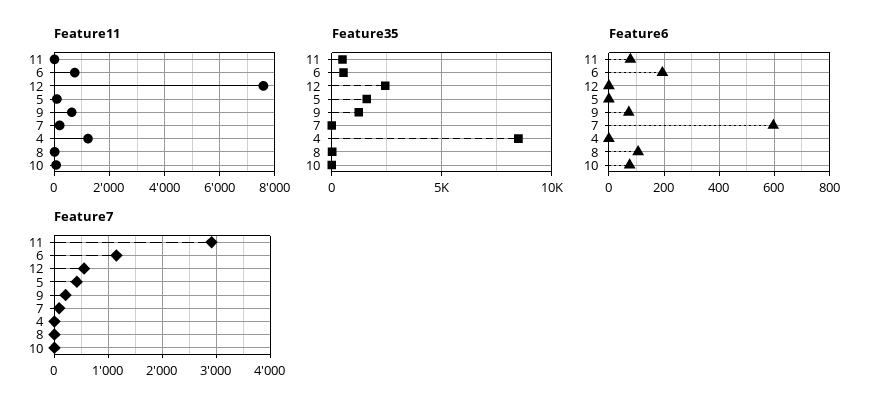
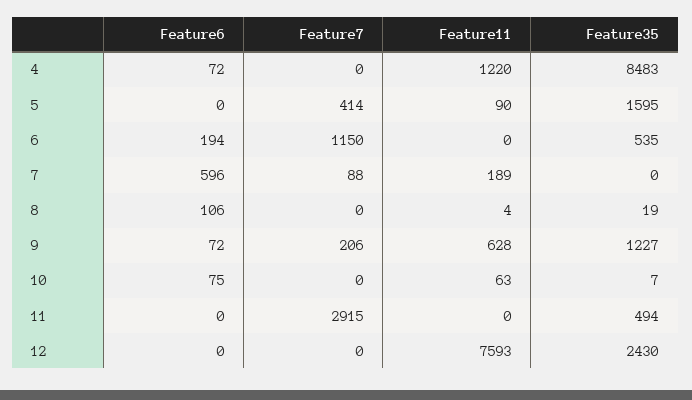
  {
    "Feature11": {
      "11": 0,
-     "6": 750,
+     "6": 0,
      "12": 7593,
      "5": 90,
      "9": 628,
      "7": 189,
      "4": 1220,
      "8": 4,
      "10": 63
    },
    "Feature35": {
      "11": 494,
      "6": 535,
      "12": 2430,
      "5": 1595,
      "9": 1227,
      "7": 0,
      "4": 8483,
      "8": 19,
      "10": 7
    },
    "Feature6": {
-     "11": 75,
+     "11": 0,
      "6": 194,
      "12": 0,
      "5": 0,
      "9": 72,
      "7": 596,
-     "4": 0,
+     "4": 72,
      "8": 106,
      "10": 75
    },
    "Feature7": {
      "11": 2915,
      "6": 1150,
-     "12": 600,
+     "12": 0,
      "5": 414,
      "9": 206,
      "7": 88,
      "4": 0,
      "8": 0,
      "10": 0
    }
  }

